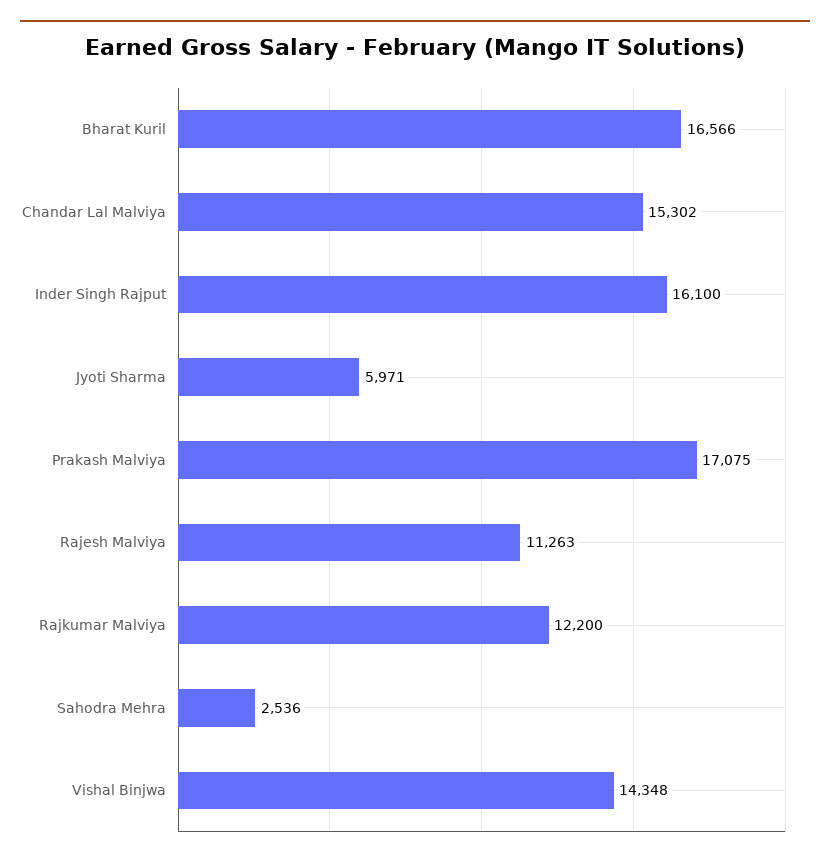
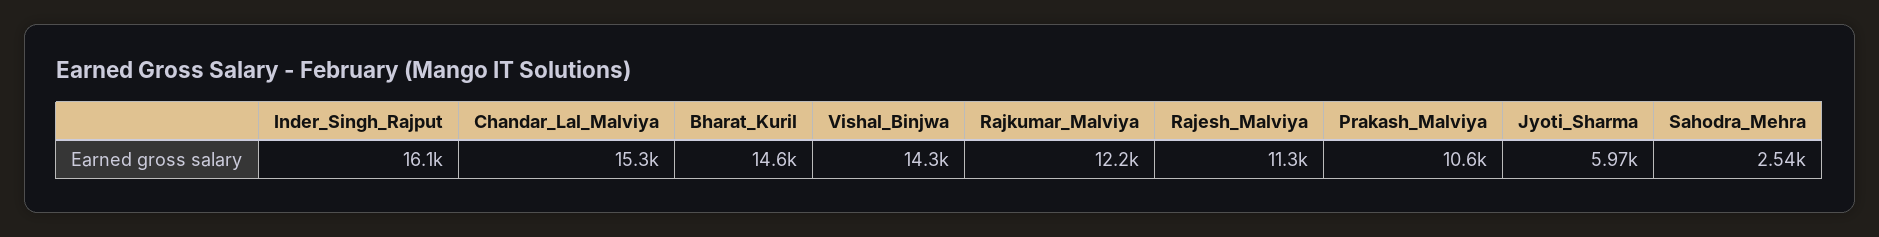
  {
-   "Bharat Kuril": 16566,
+   "Bharat Kuril": 14600,
    "Chandar Lal Malviya": 15302,
    "Inder Singh Rajput": 16100,
    "Jyoti Sharma": 5971,
-   "Prakash Malviya": 17075,
+   "Prakash Malviya": 10600,
    "Rajesh Malviya": 11263,
    "Rajkumar Malviya": 12200,
    "Sahodra Mehra": 2536,
    "Vishal Binjwa": 14348
  }

